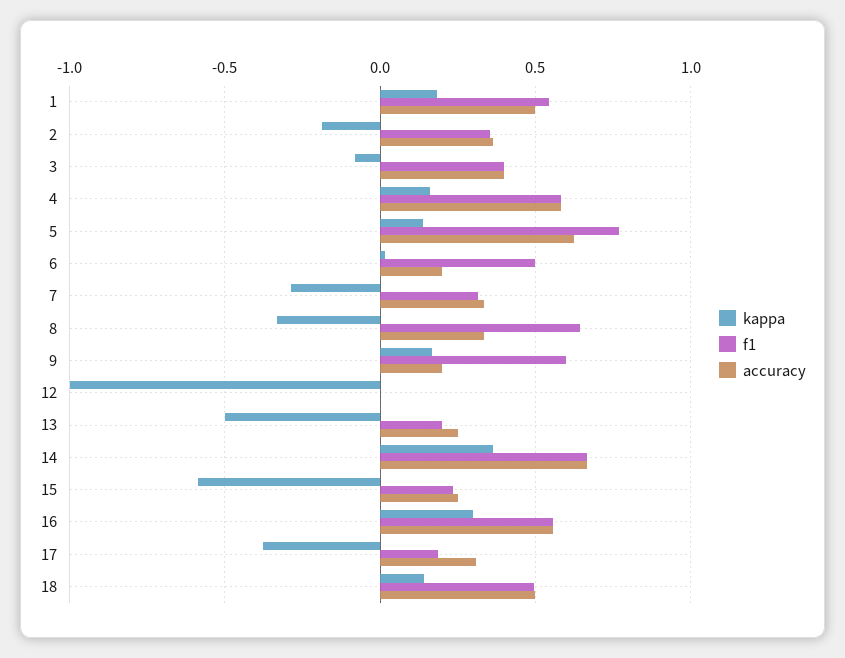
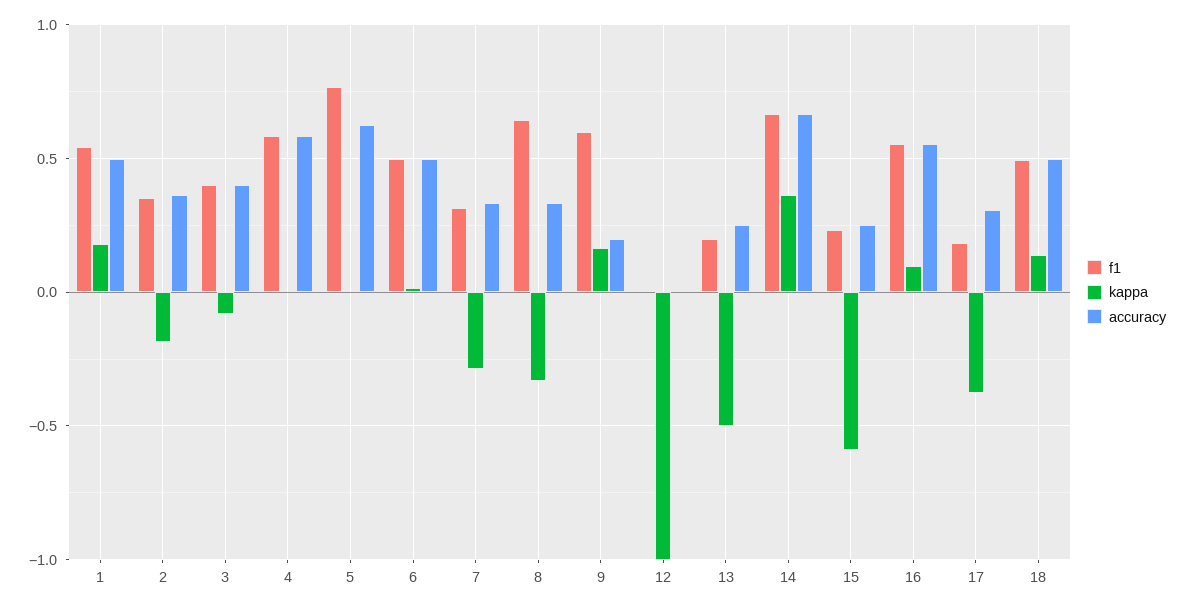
  {
    "kappa": {
      "1": 0.2,
      "2": -0.2,
      "3": -0.1,
-     "4": 0.15,
+     "4": 0,
-     "5": 0.15,
+     "5": 0,
      "6": 0,
      "7": -0.3,
      "8": -0.35,
      "9": 0.15,
      "12": -1,
      "13": -0.5,
      "14": 0.35,
      "15": -0.6,
-     "16": 0.3,
+     "16": 0.1,
      "17": -0.4,
      "18": 0.15
    },
    "f1": {
      "1": 0.55,
      "2": 0.35,
      "3": 0.4,
      "4": 0.6,
      "5": 0.75,
      "6": 0.5,
      "7": 0.3,
      "8": 0.65,
      "9": 0.6,
      "12": 0,
      "13": 0.2,
      "14": 0.65,
      "15": 0.25,
      "16": 0.55,
      "17": 0.2,
      "18": 0.5
    },
    "accuracy": {
      "1": 0.5,
      "2": 0.35,
      "3": 0.4,
      "4": 0.6,
      "5": 0.65,
-     "6": 0.2,
+     "6": 0.5,
      "7": 0.35,
      "8": 0.35,
      "9": 0.2,
      "12": 0,
      "13": 0.25,
      "14": 0.65,
      "15": 0.25,
      "16": 0.55,
      "17": 0.3,
      "18": 0.5
    }
  }

